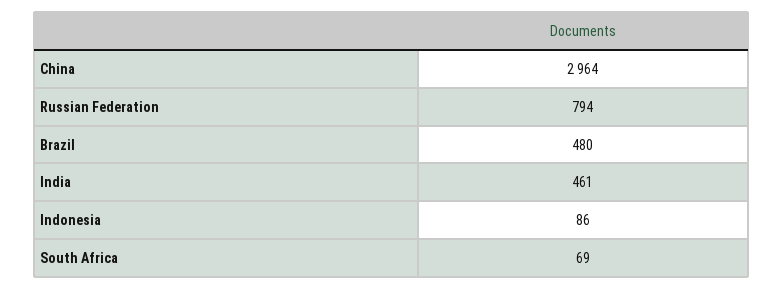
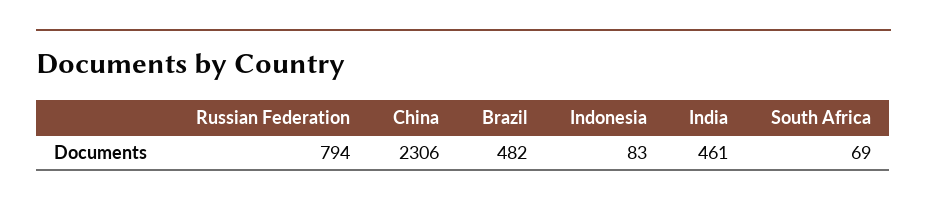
  {
-   "China": 2964,
+   "China": 2306,
    "Russian Federation": 794,
-   "Brazil": 480,
+   "Brazil": 482,
    "India": 461,
-   "Indonesia": 86,
+   "Indonesia": 83,
    "South Africa": 69
  }

